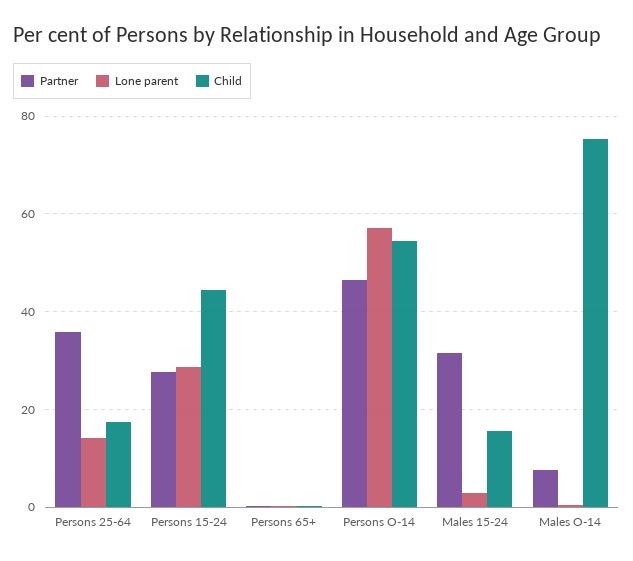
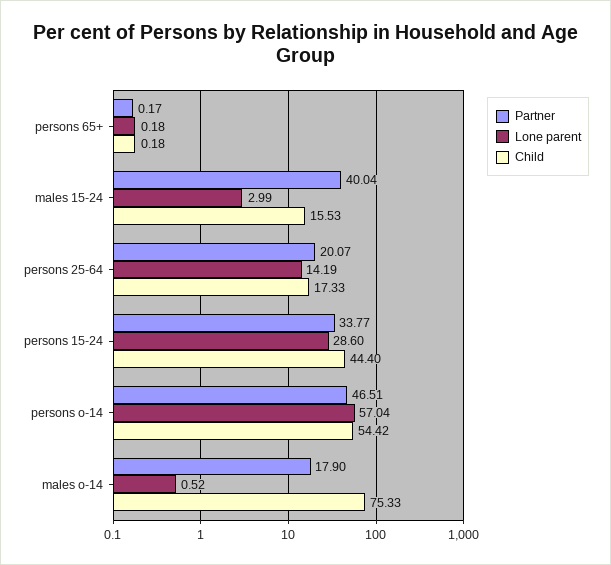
  {
    "Partner": {
-     "Persons 25-64": 36,
+     "Persons 25-64": 20.07,
-     "Persons 15-24": 28,
+     "Persons 15-24": 33.77,
      "Persons 65+": 0.17,
      "Persons O-14": 46.51,
-     "Males 15-24": 32,
+     "Males 15-24": 40.04,
-     "Males O-14": 8
+     "Males O-14": 17.9
    },
    "Lone parent": {
      "Persons 25-64": 14.19,
      "Persons 15-24": 28.6,
      "Persons 65+": 0.18,
      "Persons O-14": 57.04,
      "Males 15-24": 2.99,
      "Males O-14": 0.52
    },
    "Child": {
      "Persons 25-64": 17.33,
      "Persons 15-24": 44.4,
      "Persons 65+": 0.18,
      "Persons O-14": 54.42,
      "Males 15-24": 15.53,
      "Males O-14": 75.33
    }
  }

